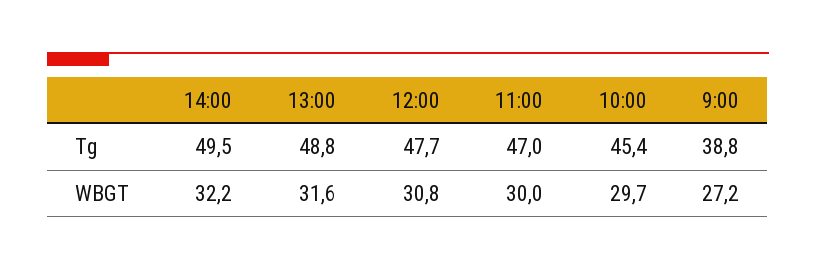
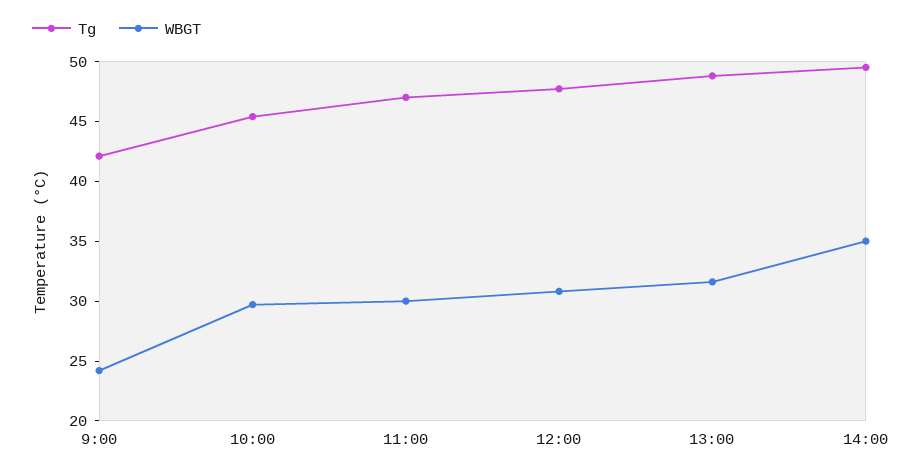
  {
    "Tg": {
      "14:00": 49.5,
      "13:00": 48.8,
      "12:00": 47.7,
      "11:00": 47,
      "10:00": 45.4,
-     "9:00": 38.8
+     "9:00": 42
    },
    "WBGT": {
-     "14:00": 32.2,
+     "14:00": 35,
      "13:00": 31.6,
      "12:00": 30.8,
      "11:00": 30,
      "10:00": 29.7,
-     "9:00": 27.2
+     "9:00": 24
    }
  }

